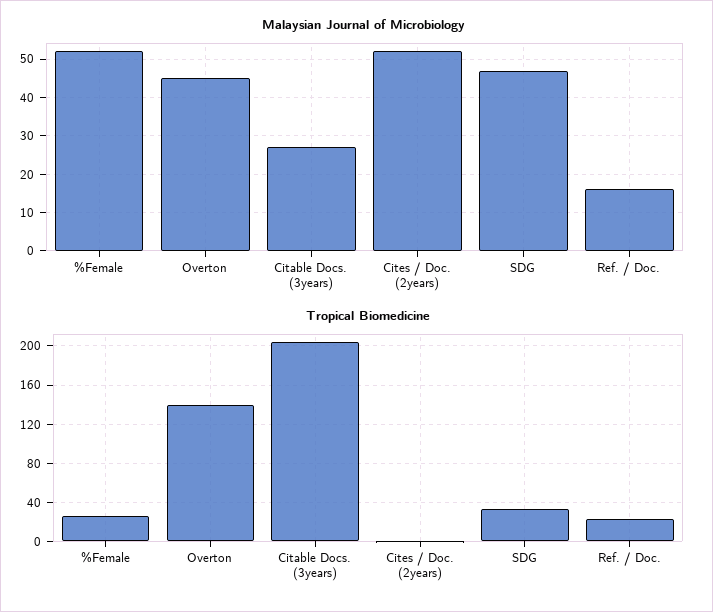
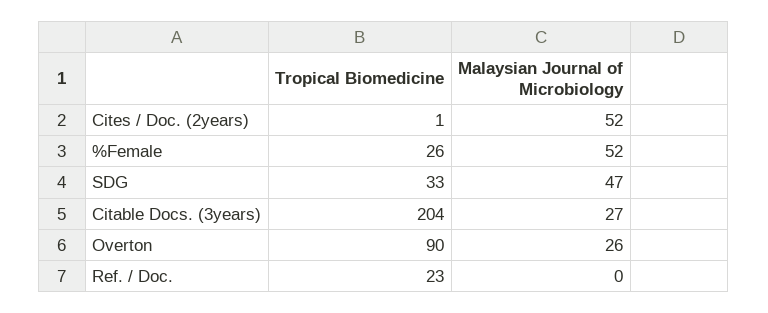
  {
    "Malaysian Journal of Microbiology": {
      "%Female": 52,
-     "Overton": 45,
+     "Overton": 26,
      "Citable Docs. (3years)": 27,
      "Cites / Doc. (2years)": 52,
      "SDG": 47,
-     "Ref. / Doc.": 15
+     "Ref. / Doc.": 0
    },
    "Tropical Biomedicine": {
      "%Female": 26,
-     "Overton": 140,
+     "Overton": 90,
      "Citable Docs. (3years)": 204,
      "Cites / Doc. (2years)": 1,
      "SDG": 33,
      "Ref. / Doc.": 23
    }
  }

